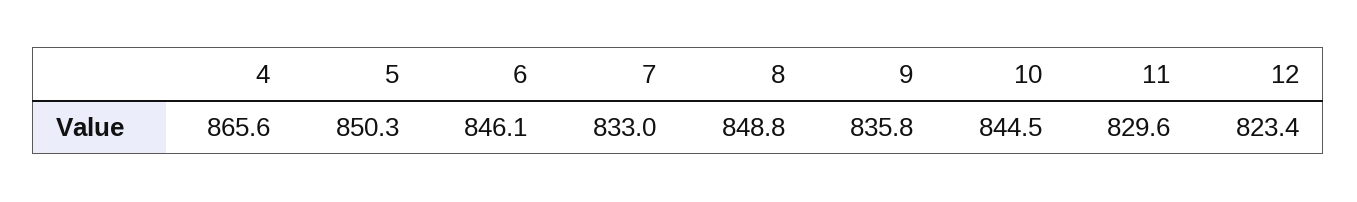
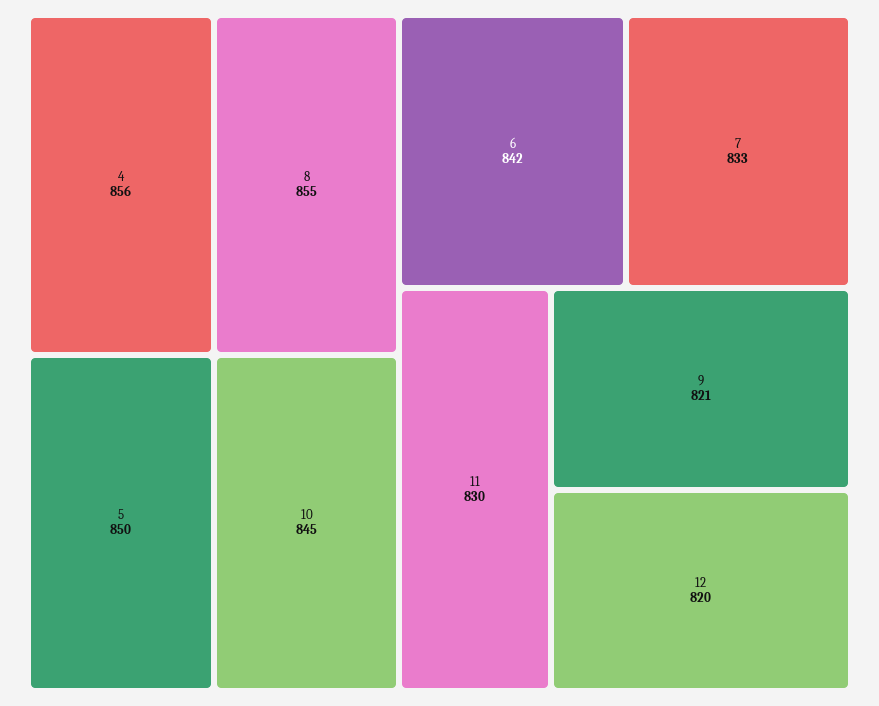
  {
-   "4": 865.6,
+   "4": 856,
    "5": 850.3,
-   "6": 846.1,
+   "6": 842,
    "7": 833,
-   "8": 848.8,
+   "8": 855,
-   "9": 835.8,
+   "9": 821,
    "10": 844.5,
    "11": 829.6,
-   "12": 823.4
+   "12": 820
  }

